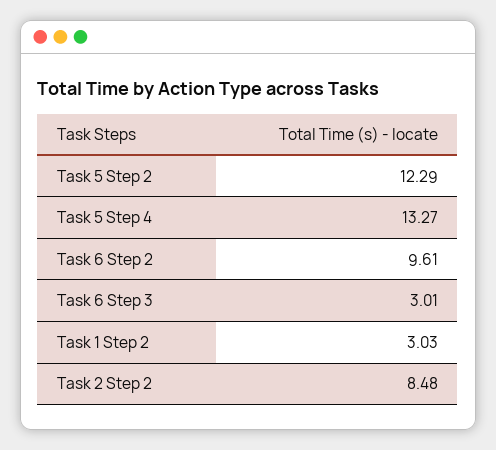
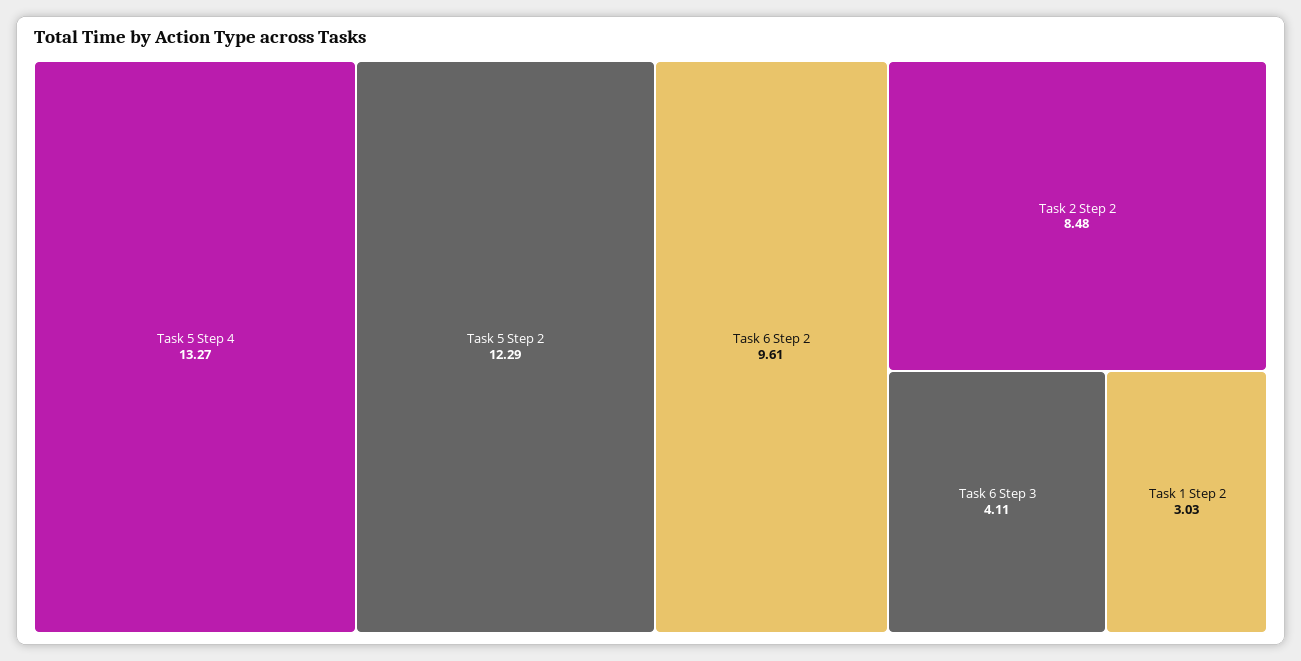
  {
    "Task 5 Step 2": 12.29,
    "Task 5 Step 4": 13.27,
    "Task 6 Step 2": 9.61,
-   "Task 6 Step 3": 3.01,
+   "Task 6 Step 3": 4.11,
    "Task 1 Step 2": 3.03,
    "Task 2 Step 2": 8.48
  }

